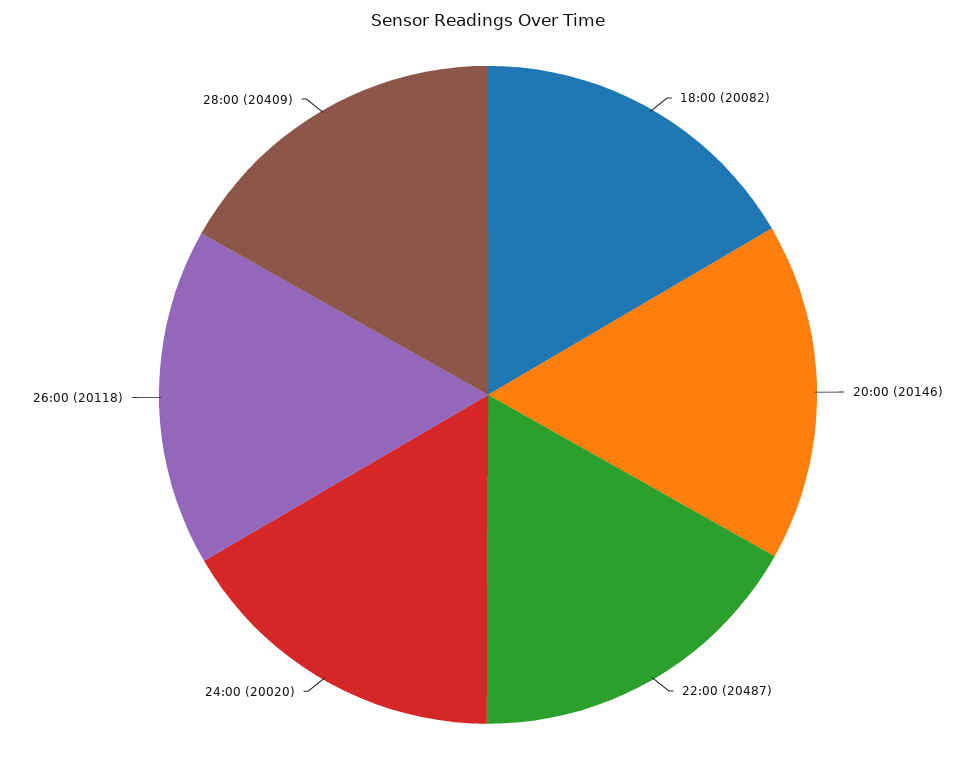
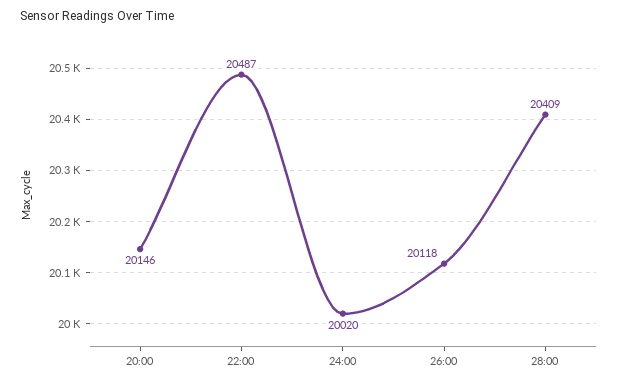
  {
-   "18:00": 20082,
    "20:00": 20146,
    "22:00": 20487,
    "24:00": 20020,
    "26:00": 20118,
    "28:00": 20409
  }

